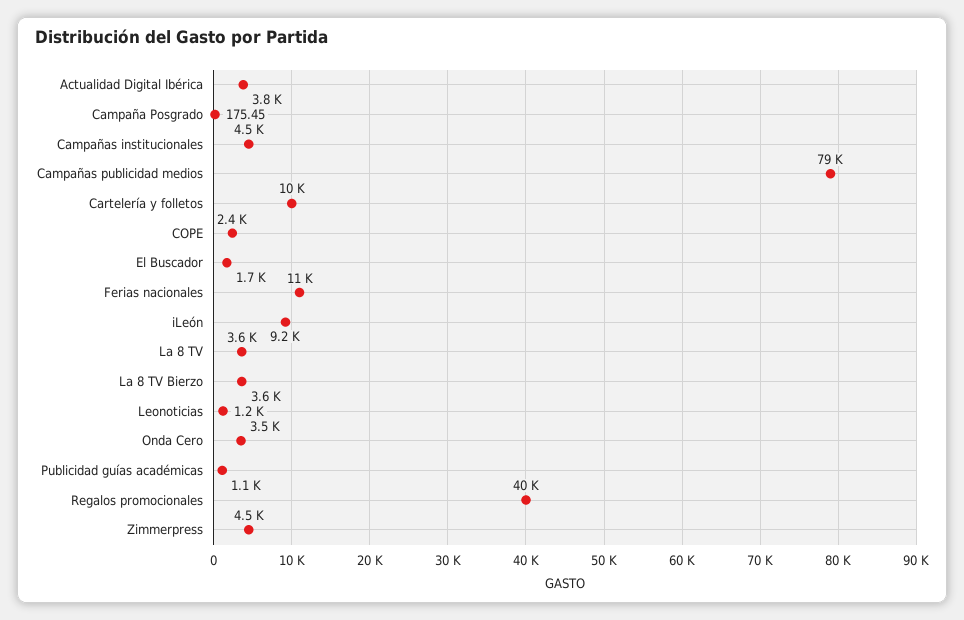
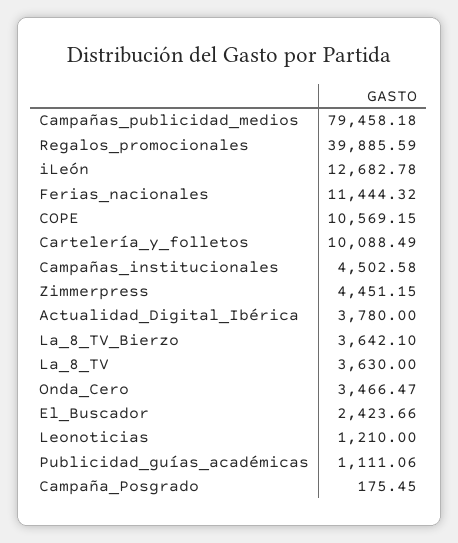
  {
    "Actualidad Digital Ibérica": 3780,
    "Campaña Posgrado": 175.45,
    "Campañas institucionales": 4502.58,
    "Campañas publicidad medios": 79458.18,
    "Cartelería y folletos": 10088.49,
-   "COPE": 2400,
+   "COPE": 10569.15,
-   "El Buscador": 1700,
+   "El Buscador": 2423.66,
    "Ferias nacionales": 11444.32,
-   "iLeón": 9200,
+   "iLeón": 12682.78,
    "La 8 TV": 3630,
    "La 8 TV Bierzo": 3642.1,
    "Leonoticias": 1210,
    "Onda Cero": 3466.47,
    "Publicidad guías académicas": 1111.06,
    "Regalos promocionales": 39885.59,
    "Zimmerpress": 4451.15
  }

